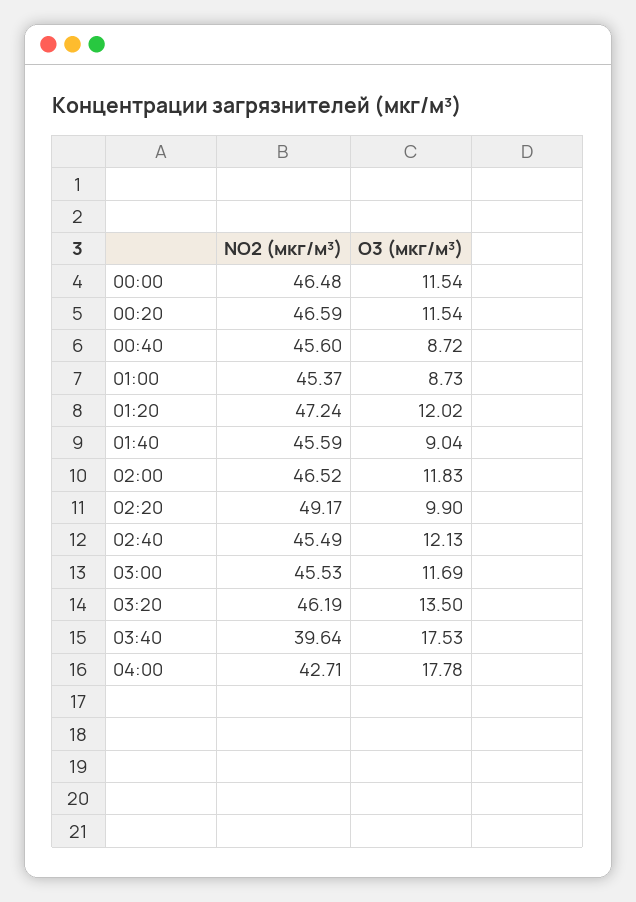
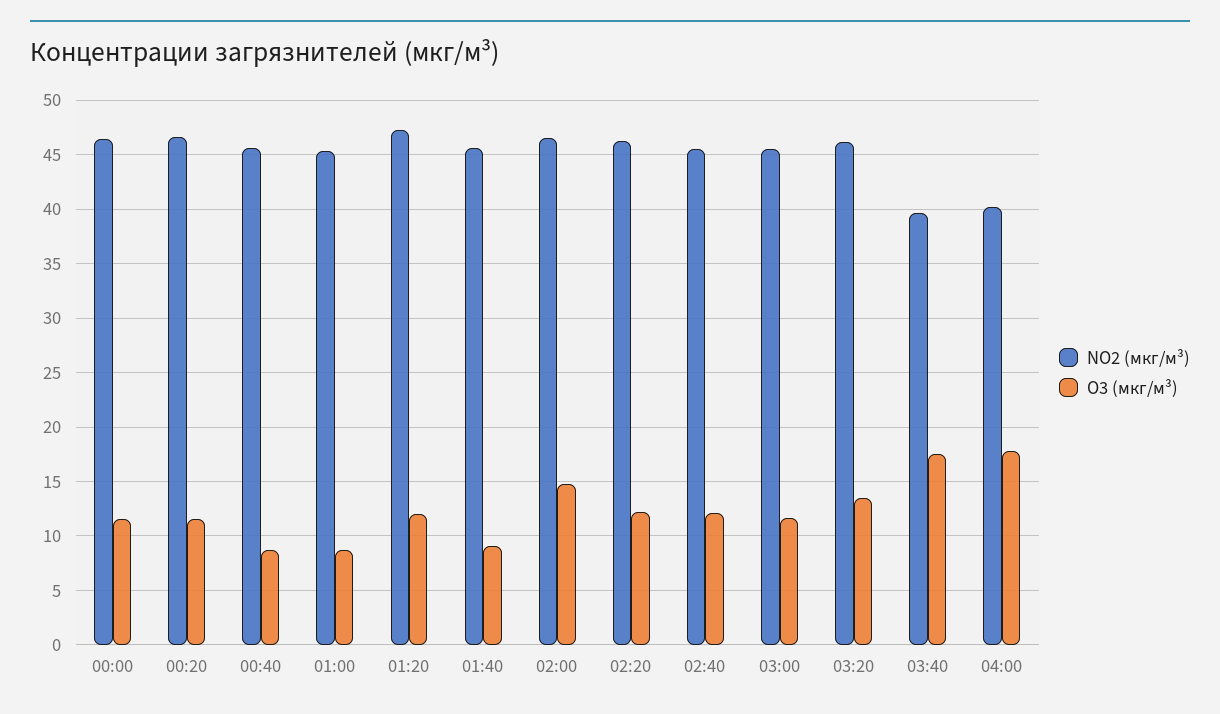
  {
    "NO2 (мкг/м³)": {
      "00:00": 46.48,
      "00:20": 46.59,
      "00:40": 45.6,
      "01:00": 45.37,
      "01:20": 47.24,
      "01:40": 45.59,
      "02:00": 46.52,
-     "02:20": 49.17,
+     "02:20": 46,
      "02:40": 45.49,
      "03:00": 45.53,
      "03:20": 46.19,
      "03:40": 39.64,
-     "04:00": 42.71
+     "04:00": 40
    },
    "O3 (мкг/м³)": {
      "00:00": 11.54,
      "00:20": 11.54,
      "00:40": 8.72,
      "01:00": 8.73,
      "01:20": 12.02,
      "01:40": 9.04,
-     "02:00": 11.83,
+     "02:00": 15,
-     "02:20": 9.9,
+     "02:20": 12,
      "02:40": 12.13,
      "03:00": 11.69,
      "03:20": 13.5,
      "03:40": 17.53,
      "04:00": 17.78
    }
  }

